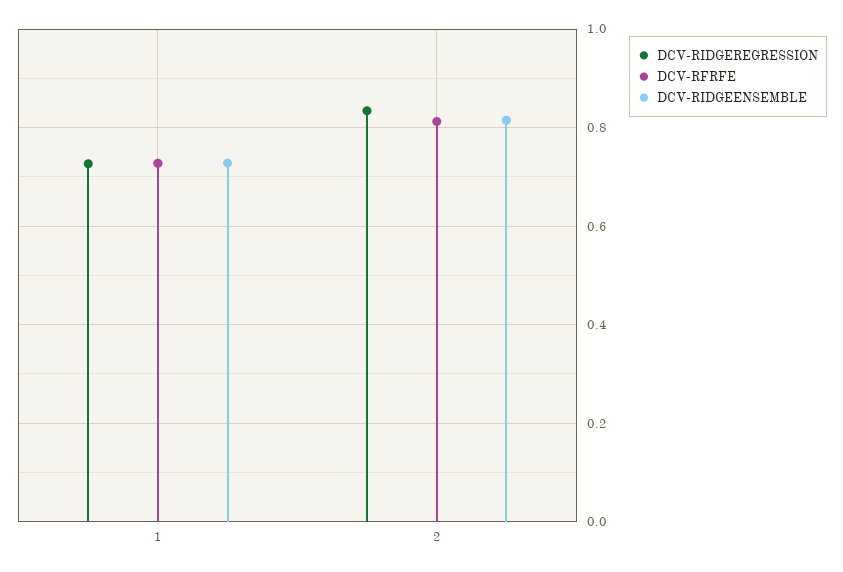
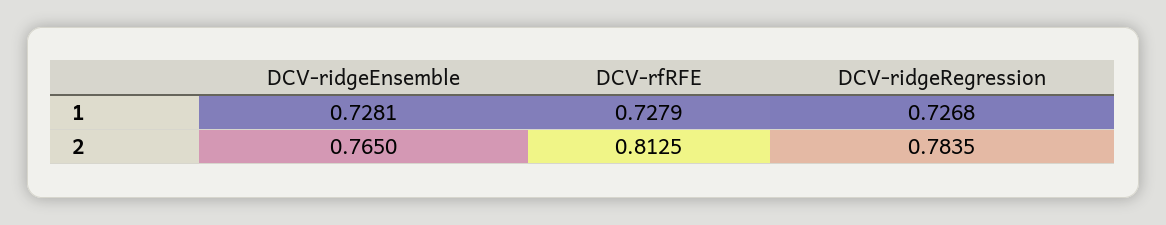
  {
    "DCV-RIDGEREGRESSION": {
      "1": 0.7268,
-     "2": 0.84
+     "2": 0.7835
    },
    "DCV-RFRFE": {
      "1": 0.7279,
      "2": 0.8125
    },
    "DCV-RIDGEENSEMBLE": {
      "1": 0.7281,
-     "2": 0.82
+     "2": 0.765
    }
  }

